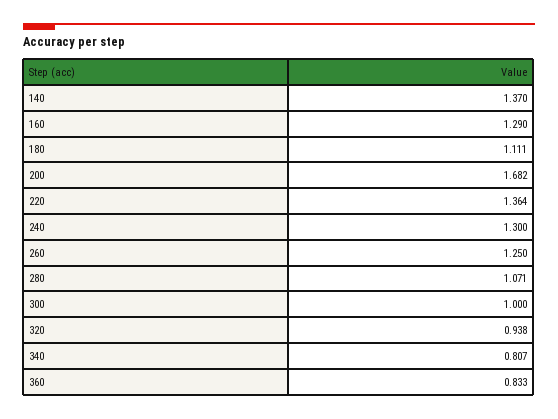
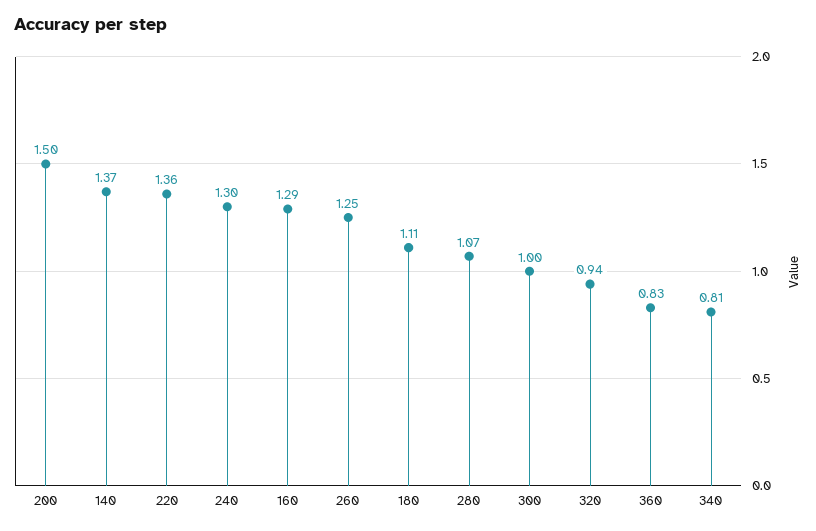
  {
    "140": 1.37,
    "160": 1.29,
    "180": 1.111,
-   "200": 1.682,
+   "200": 1.5,
    "220": 1.364,
    "240": 1.3,
    "260": 1.25,
    "280": 1.071,
    "300": 1,
    "320": 0.938,
    "340": 0.807,
    "360": 0.833
  }

